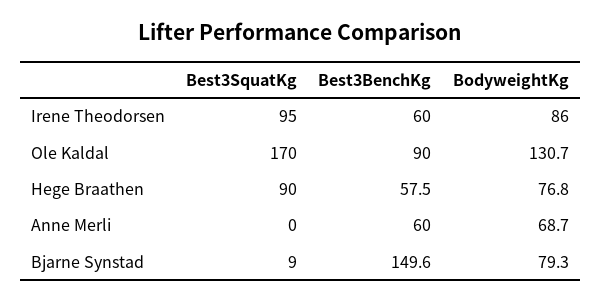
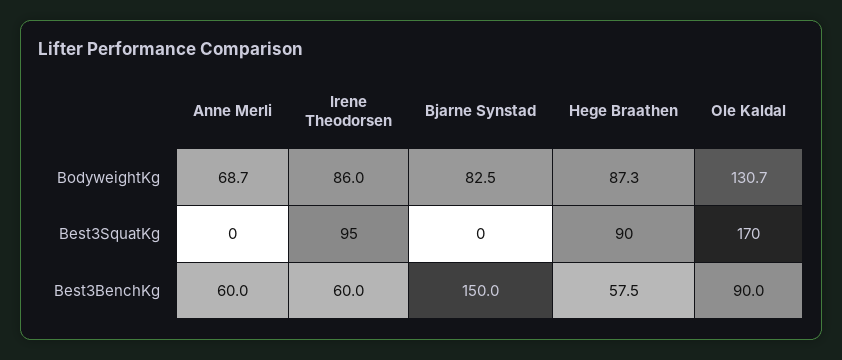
  {
    "Best3SquatKg": {
      "Irene Theodorsen": 95,
      "Ole Kaldal": 170,
      "Hege Braathen": 90,
      "Anne Merli": 0,
-     "Bjarne Synstad": 9
+     "Bjarne Synstad": 0
    },
    "Best3BenchKg": {
      "Irene Theodorsen": 60,
      "Ole Kaldal": 90,
      "Hege Braathen": 57.5,
      "Anne Merli": 60,
-     "Bjarne Synstad": 149.6
+     "Bjarne Synstad": 150
    },
    "BodyweightKg": {
      "Irene Theodorsen": 86,
      "Ole Kaldal": 130.7,
-     "Hege Braathen": 76.8,
+     "Hege Braathen": 87.3,
      "Anne Merli": 68.7,
-     "Bjarne Synstad": 79.3
+     "Bjarne Synstad": 82.5
    }
  }

